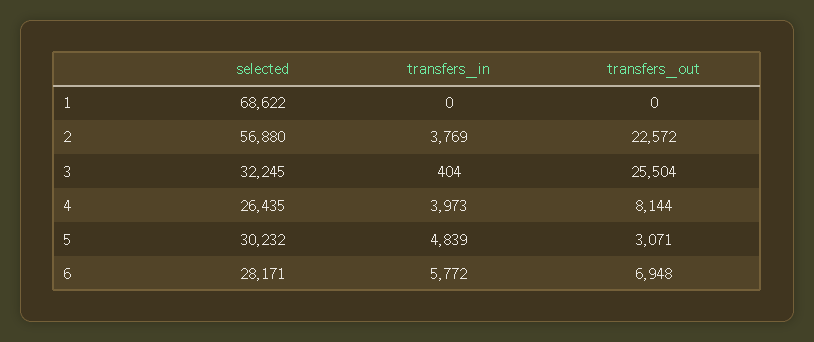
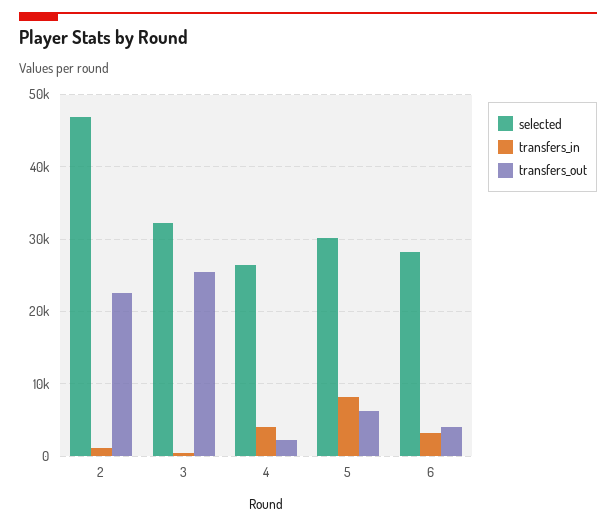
  {
    "selected": {
-     "1": 68622,
-     "2": 56880,
+     "2": 47000,
      "3": 32245,
      "4": 26435,
      "5": 30232,
      "6": 28171
    },
    "transfers_in": {
-     "1": 0,
-     "2": 3769,
+     "2": 1000,
      "3": 404,
      "4": 3973,
-     "5": 4839,
+     "5": 8000,
-     "6": 5772
+     "6": 3000
    },
    "transfers_out": {
-     "1": 0,
      "2": 22572,
      "3": 25504,
-     "4": 8144,
+     "4": 2000,
-     "5": 3071,
+     "5": 6000,
-     "6": 6948
+     "6": 4000
    }
  }

